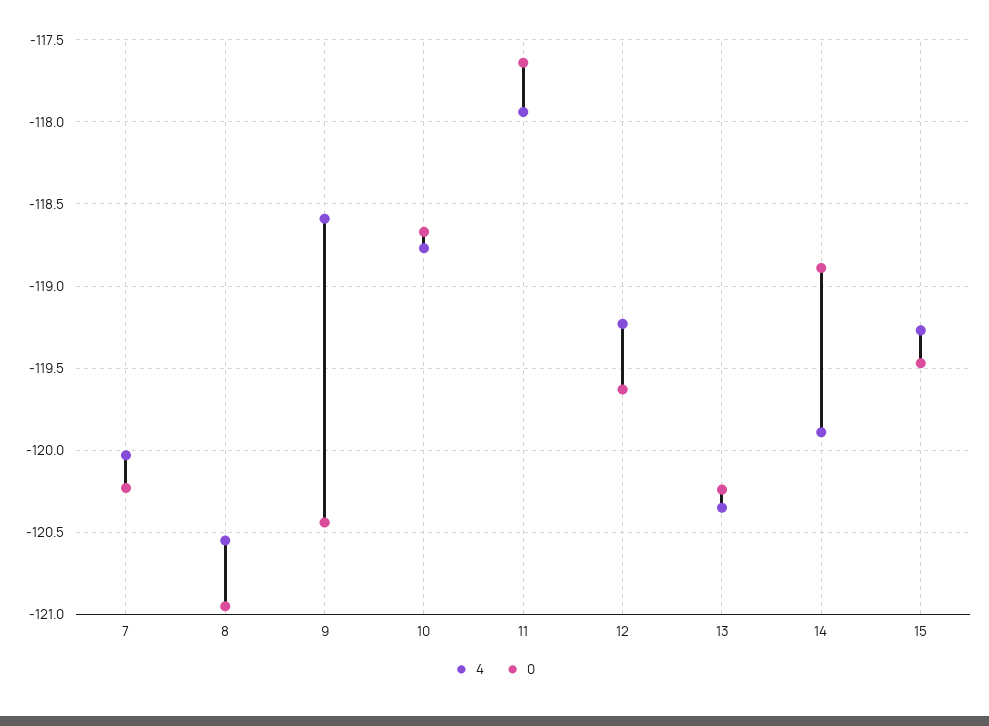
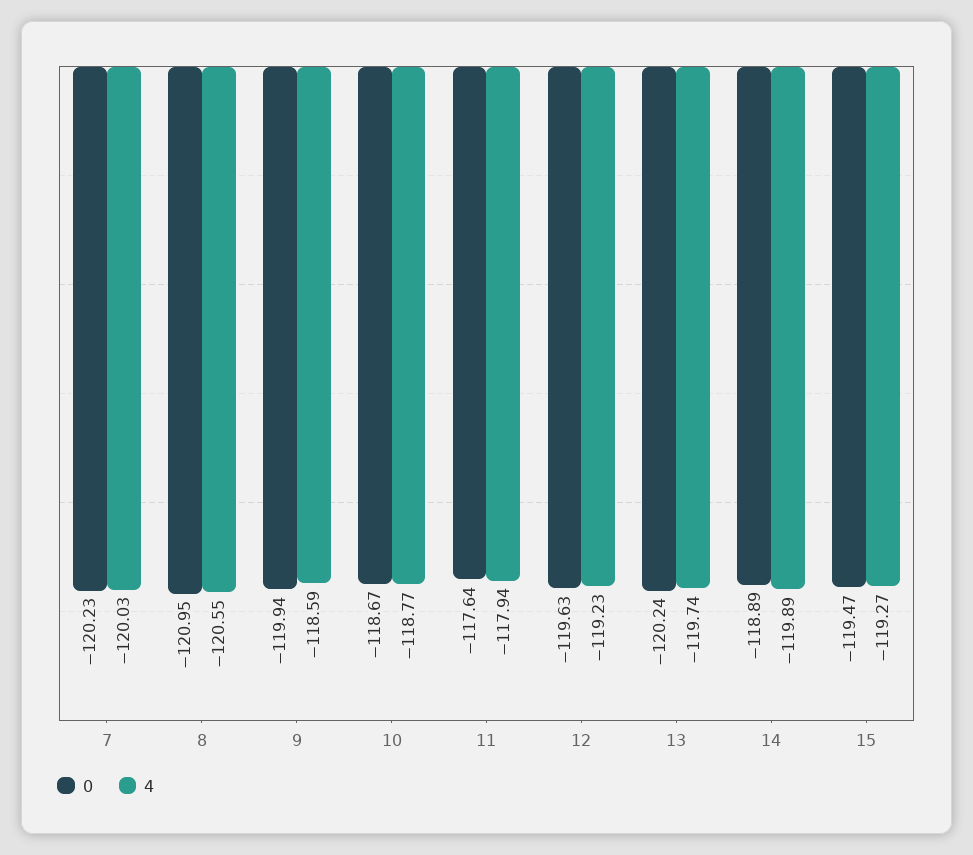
  {
    "4": {
      "7": -120.03,
      "8": -120.55,
      "9": -118.59,
      "10": -118.77,
      "11": -117.94,
      "12": -119.23,
-     "13": -120.35,
+     "13": -119.74,
      "14": -119.89,
      "15": -119.27
    },
    "0": {
      "7": -120.23,
      "8": -120.95,
-     "9": -120.45,
+     "9": -119.94,
      "10": -118.67,
      "11": -117.64,
      "12": -119.63,
      "13": -120.24,
      "14": -118.89,
      "15": -119.47
    }
  }

